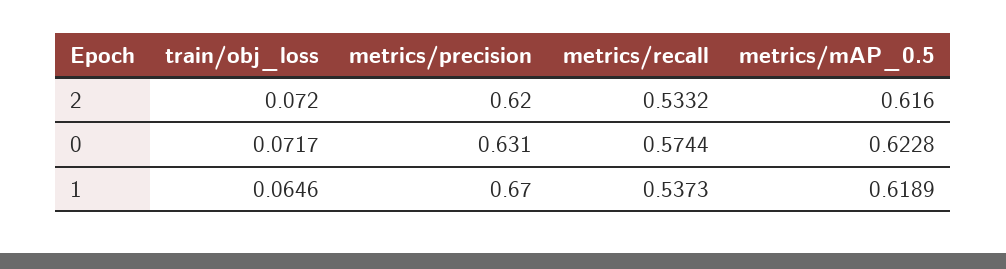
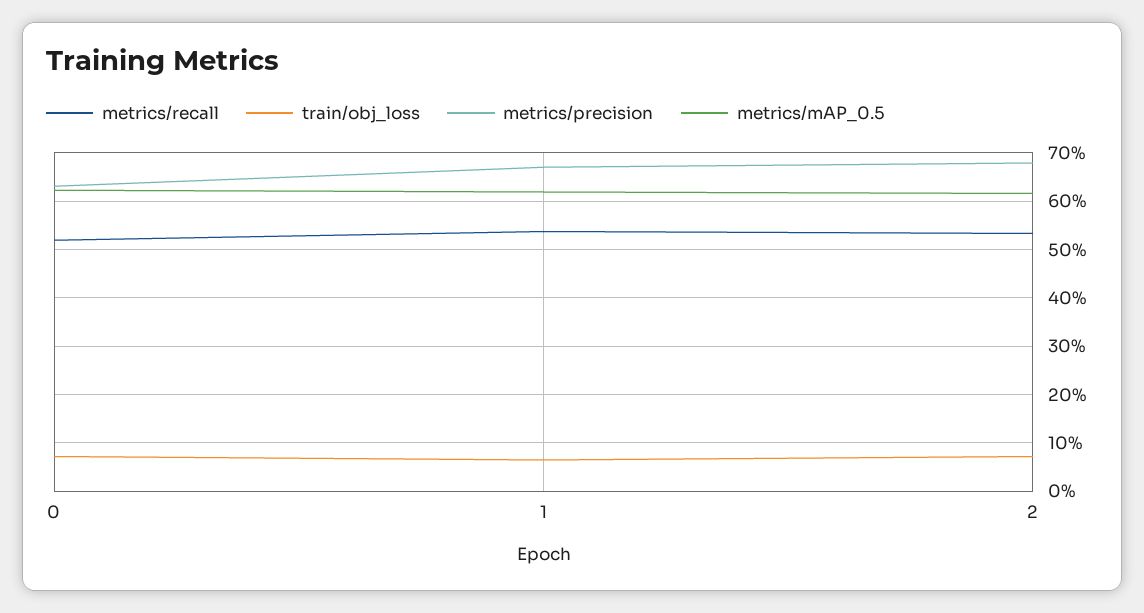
  {
    "train/obj_loss": {
      "2": 0.072,
      "0": 0.0717,
      "1": 0.0646
    },
    "metrics/precision": {
-     "2": 0.62,
+     "2": 0.68,
      "0": 0.631,
      "1": 0.67
    },
    "metrics/recall": {
      "2": 0.5332,
-     "0": 0.5744,
+     "0": 0.52,
      "1": 0.5373
    },
    "metrics/mAP_0.5": {
      "2": 0.616,
      "0": 0.6228,
      "1": 0.6189
    }
  }

